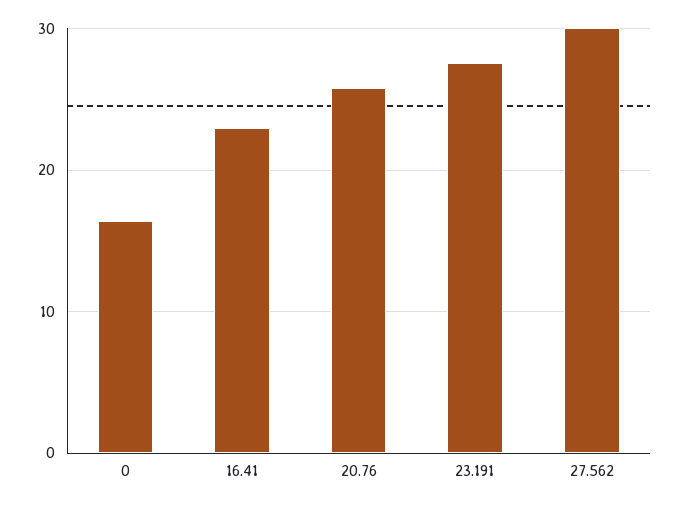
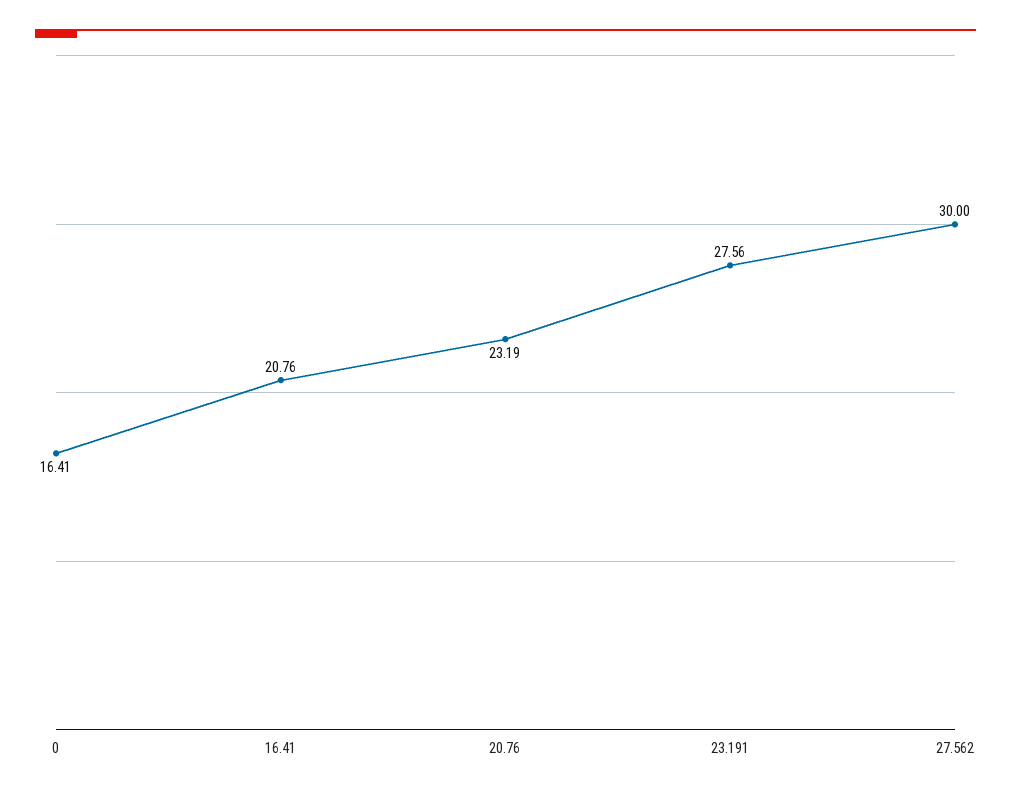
  {
    "0": 16.41,
-   "16.41": 23,
+   "16.41": 20.76,
-   "20.76": 26,
+   "20.76": 23.19,
    "23.191": 27.56,
    "27.562": 30
  }

